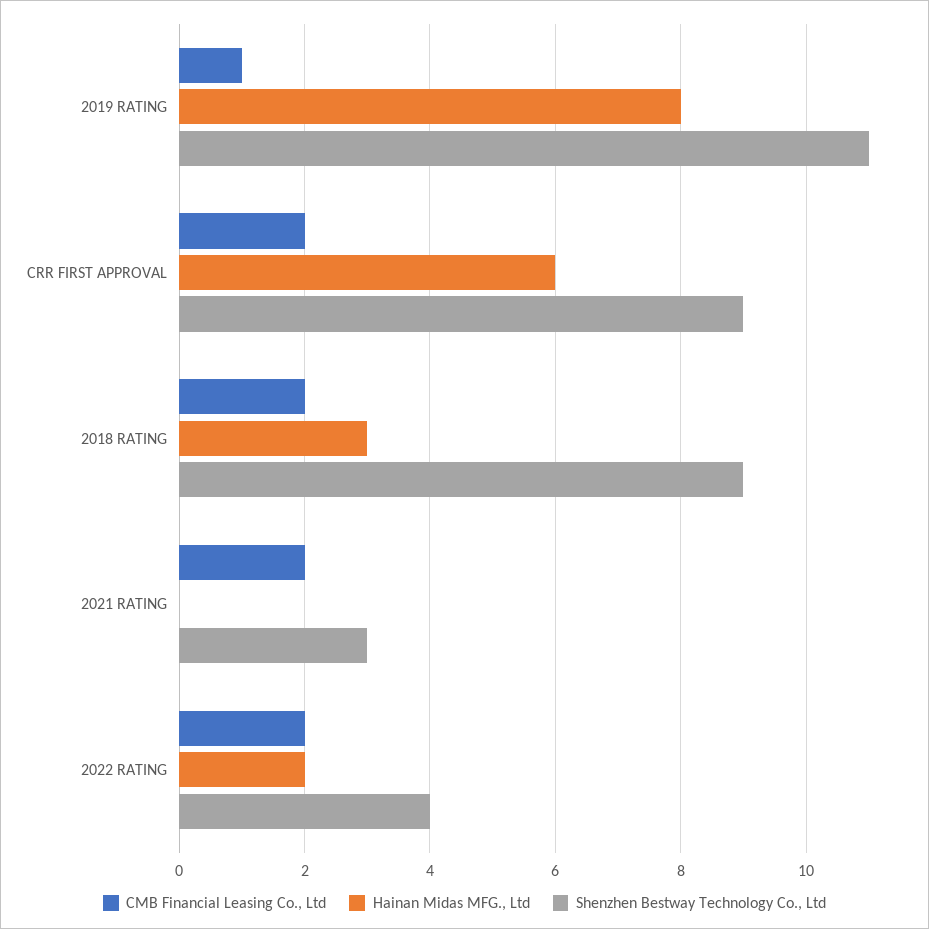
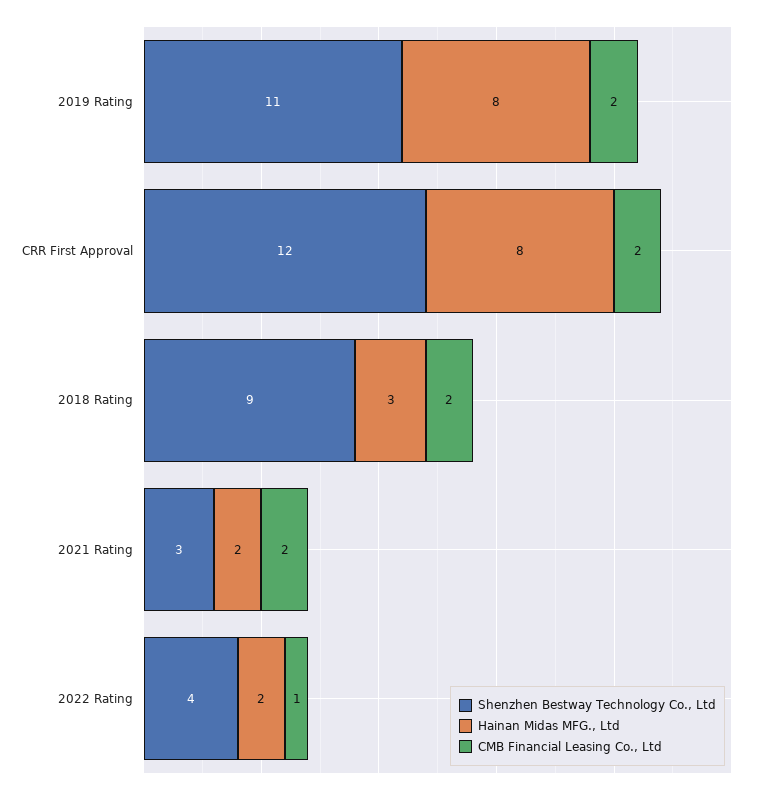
  {
    "CMB Financial Leasing Co., Ltd": {
-     "2019 RATING": 1,
+     "2019 RATING": 2,
      "CRR FIRST APPROVAL": 2,
      "2018 RATING": 2,
      "2021 RATING": 2,
-     "2022 RATING": 2
+     "2022 RATING": 1
    },
    "Hainan Midas MFG., Ltd": {
      "2019 RATING": 8,
-     "CRR FIRST APPROVAL": 6,
+     "CRR FIRST APPROVAL": 8,
      "2018 RATING": 3,
-     "2021 RATING": 0,
+     "2021 RATING": 2,
      "2022 RATING": 2
    },
    "Shenzhen Bestway Technology Co., Ltd": {
      "2019 RATING": 11,
-     "CRR FIRST APPROVAL": 9,
+     "CRR FIRST APPROVAL": 12,
      "2018 RATING": 9,
      "2021 RATING": 3,
      "2022 RATING": 4
    }
  }

